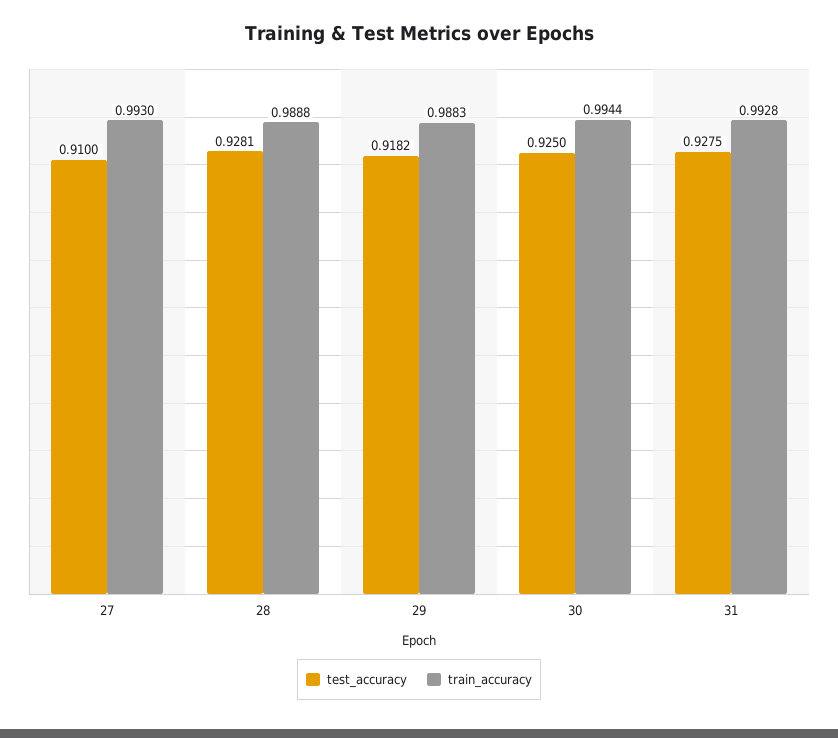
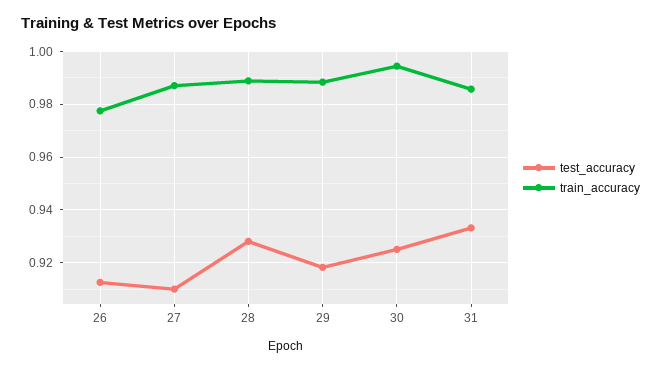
  {
    "test_accuracy": {
      "27": 0.91,
      "28": 0.9281,
      "29": 0.9182,
      "30": 0.925,
-     "31": 0.9275
+     "31": 0.9325,
+     "26": 0.9125
    },
    "train_accuracy": {
-     "27": 0.993,
+     "27": 0.9875,
      "28": 0.9888,
      "29": 0.9883,
      "30": 0.9944,
-     "31": 0.9928
+     "31": 0.985,
+     "26": 0.9775
    }
  }

